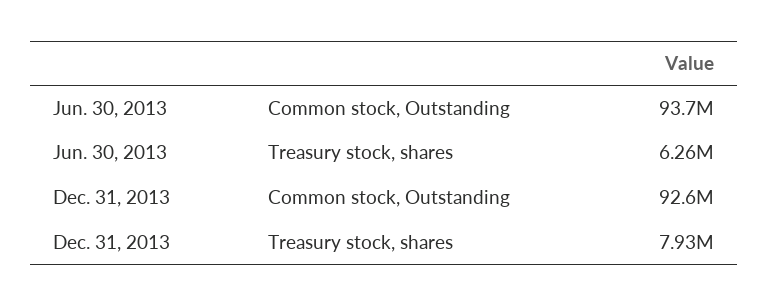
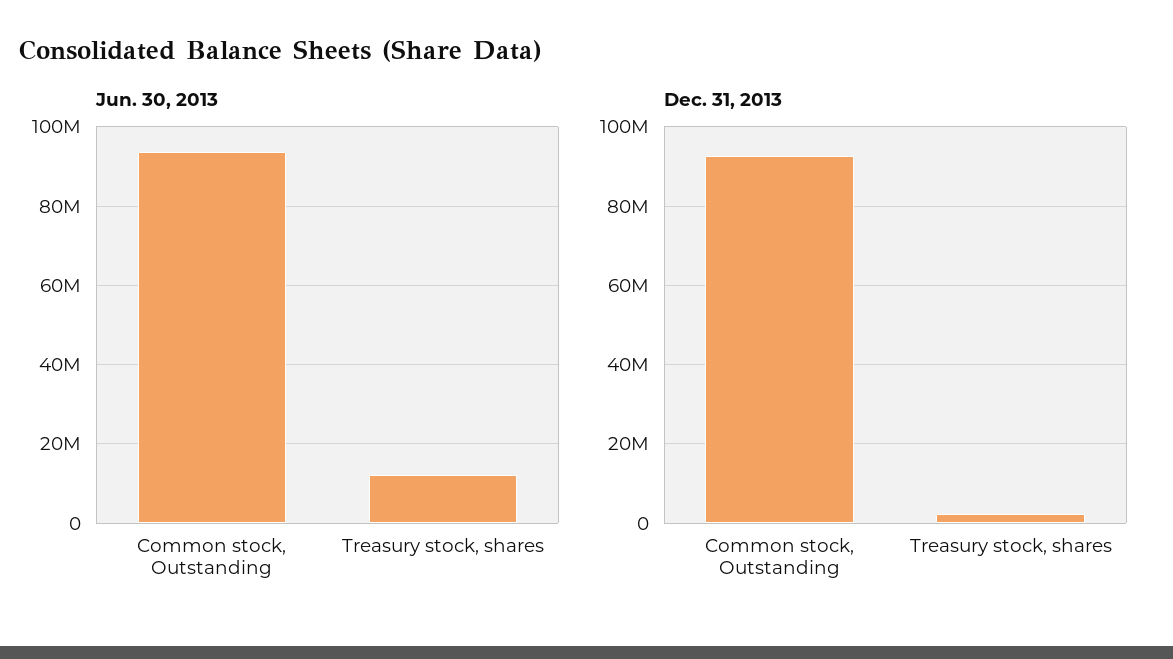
  {
    "Jun. 30, 2013": {
      "Common stock, Outstanding": 93700000,
-     "Treasury stock, shares": 6260000
+     "Treasury stock, shares": 12000000
    },
    "Dec. 31, 2013": {
      "Common stock, Outstanding": 92600000,
-     "Treasury stock, shares": 7930000
+     "Treasury stock, shares": 2000000
    }
  }

